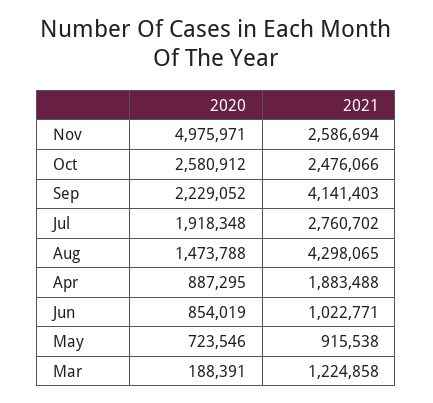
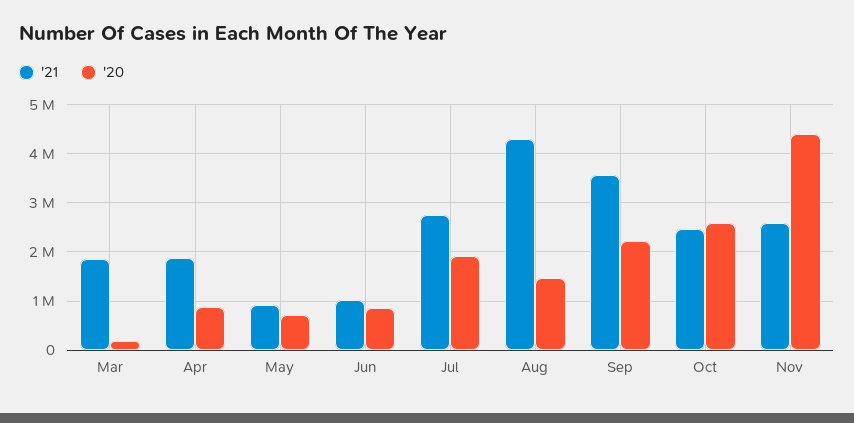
  {
    "2020": {
-     "Nov": 4975971,
+     "Nov": 4400000,
      "Oct": 2580912,
      "Sep": 2229052,
      "Jul": 1918348,
      "Aug": 1473788,
      "Apr": 887295,
      "Jun": 854019,
      "May": 723546,
      "Mar": 188391
    },
    "2021": {
      "Nov": 2586694,
      "Oct": 2476066,
-     "Sep": 4141403,
+     "Sep": 3600000,
      "Jul": 2760702,
      "Aug": 4298065,
      "Apr": 1883488,
      "Jun": 1022771,
      "May": 915538,
-     "Mar": 1224858
+     "Mar": 1800000
    }
  }

